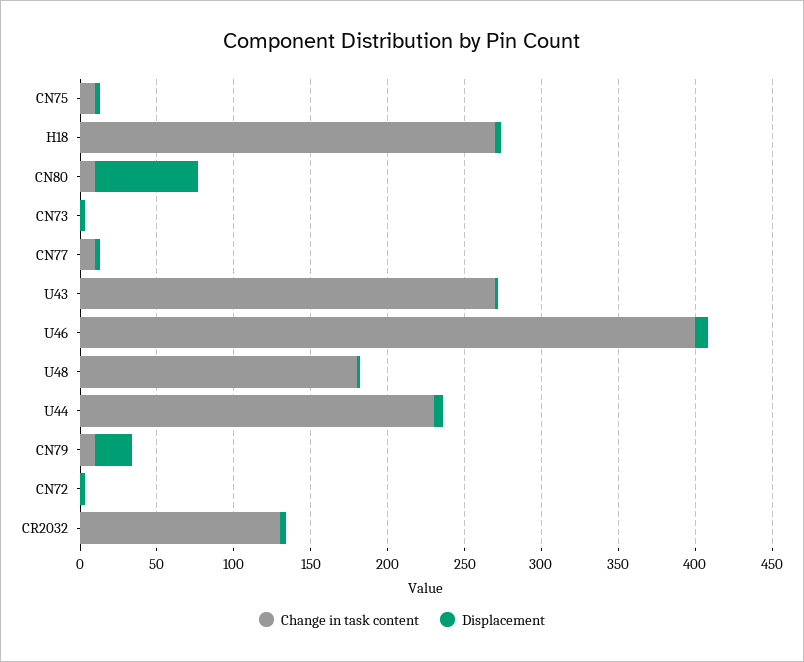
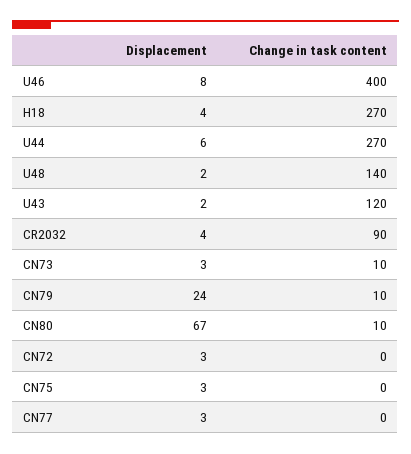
  {
    "Change in task content": {
-     "CN75": 10,
+     "CN75": 0,
      "H18": 270,
      "CN80": 10,
-     "CN73": 0,
+     "CN73": 10,
-     "CN77": 10,
+     "CN77": 0,
-     "U43": 270,
+     "U43": 120,
      "U46": 400,
-     "U48": 180,
+     "U48": 140,
-     "U44": 230,
+     "U44": 270,
      "CN79": 10,
      "CN72": 0,
-     "CR2032": 130
+     "CR2032": 90
    },
    "Displacement": {
      "CN75": 3,
      "H18": 4,
      "CN80": 67,
      "CN73": 3,
      "CN77": 3,
      "U43": 2,
      "U46": 8,
      "U48": 2,
      "U44": 6,
      "CN79": 24,
      "CN72": 3,
      "CR2032": 4
    }
  }

